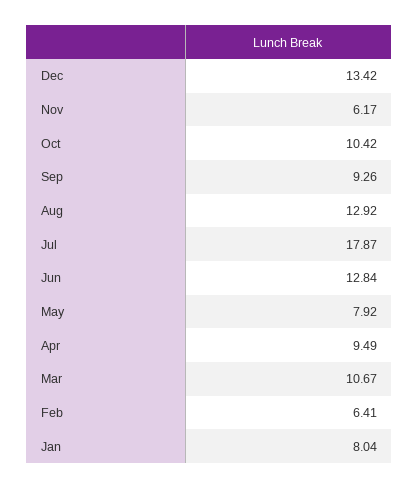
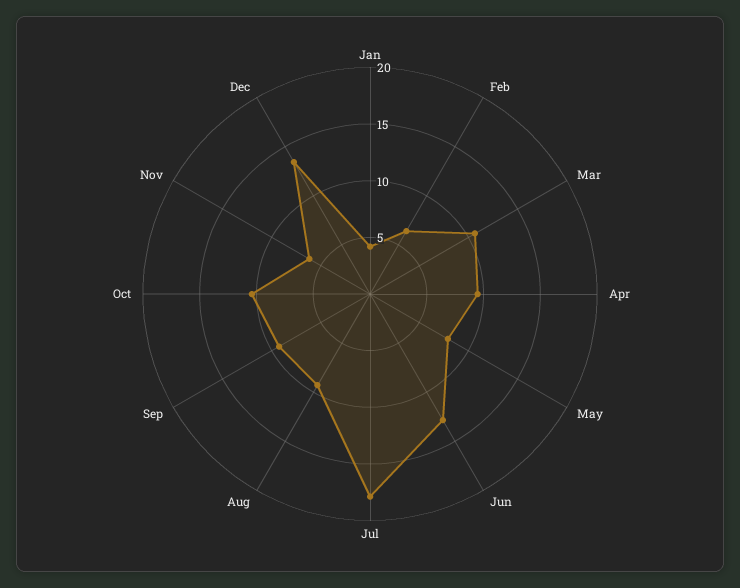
  {
    "Dec": 13.42,
    "Nov": 6.17,
    "Oct": 10.42,
    "Sep": 9.26,
-   "Aug": 12.92,
+   "Aug": 9,
    "Jul": 17.87,
    "Jun": 12.84,
    "May": 7.92,
    "Apr": 9.49,
    "Mar": 10.67,
    "Feb": 6.41,
-   "Jan": 8.04
+   "Jan": 4
  }

